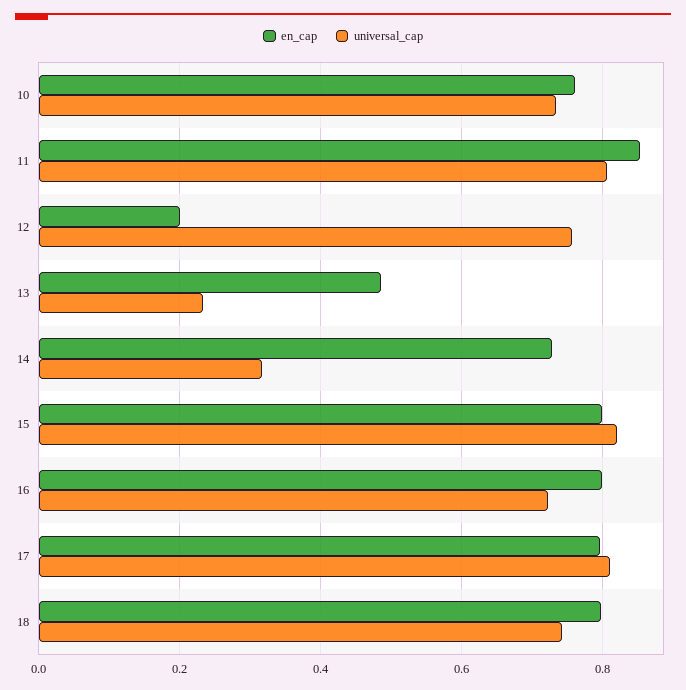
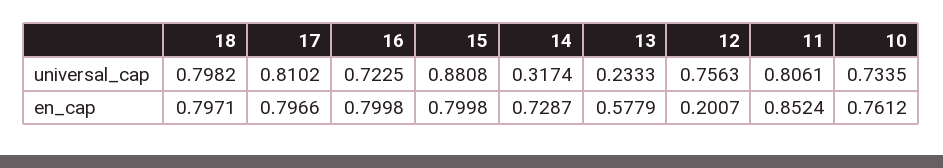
  {
    "en_cap": {
      "10": 0.7612,
      "11": 0.8524,
      "12": 0.2007,
-     "13": 0.48,
+     "13": 0.5779,
      "14": 0.7287,
      "15": 0.7998,
      "16": 0.7998,
      "17": 0.7966,
      "18": 0.7971
    },
    "universal_cap": {
      "10": 0.7335,
      "11": 0.8061,
      "12": 0.7563,
      "13": 0.2333,
      "14": 0.3174,
-     "15": 0.82,
+     "15": 0.8808,
      "16": 0.7225,
      "17": 0.8102,
-     "18": 0.74
+     "18": 0.7982
    }
  }

